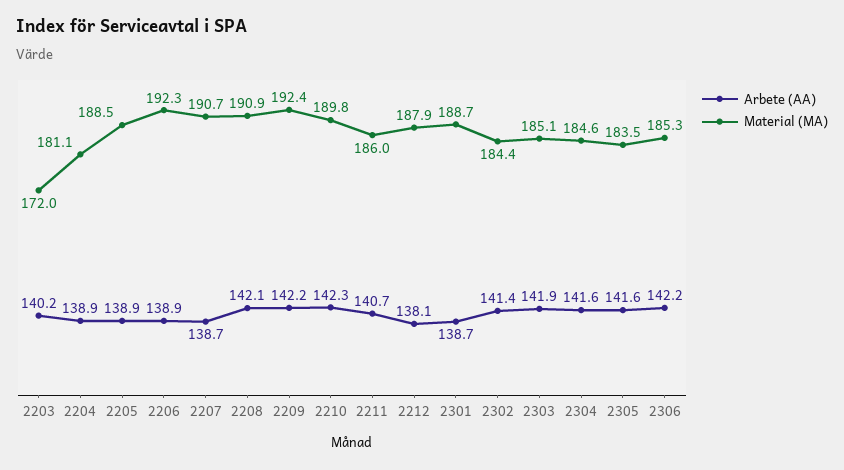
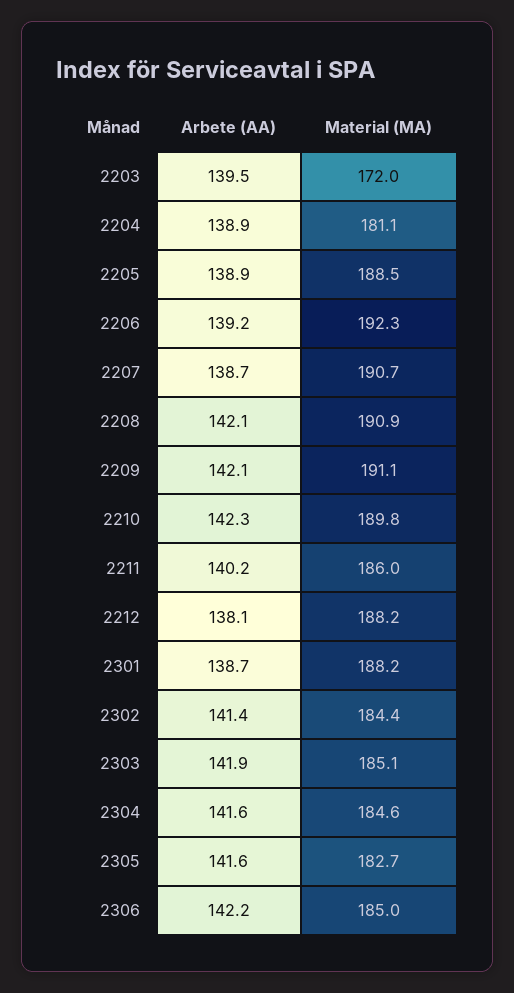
  {
    "Arbete (AA)": {
-     "2203": 140.2,
+     "2203": 139.5,
      "2204": 138.9,
      "2205": 138.9,
-     "2206": 138.9,
+     "2206": 139.2,
      "2207": 138.7,
      "2208": 142.1,
-     "2209": 142.2,
+     "2209": 142.1,
      "2210": 142.3,
-     "2211": 140.7,
+     "2211": 140.2,
      "2212": 138.1,
      "2301": 138.7,
      "2302": 141.4,
      "2303": 141.9,
      "2304": 141.6,
      "2305": 141.6,
      "2306": 142.2
    },
    "Material (MA)": {
      "2203": 172,
      "2204": 181.1,
      "2205": 188.5,
      "2206": 192.3,
      "2207": 190.7,
      "2208": 190.9,
-     "2209": 192.4,
+     "2209": 191.1,
      "2210": 189.8,
      "2211": 186,
-     "2212": 187.9,
+     "2212": 188.2,
-     "2301": 188.7,
+     "2301": 188.2,
      "2302": 184.4,
      "2303": 185.1,
      "2304": 184.6,
-     "2305": 183.5,
+     "2305": 182.7,
-     "2306": 185.3
+     "2306": 185
    }
  }

